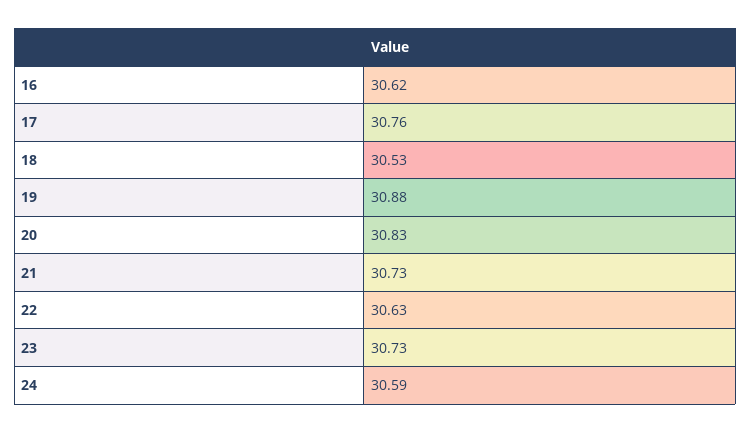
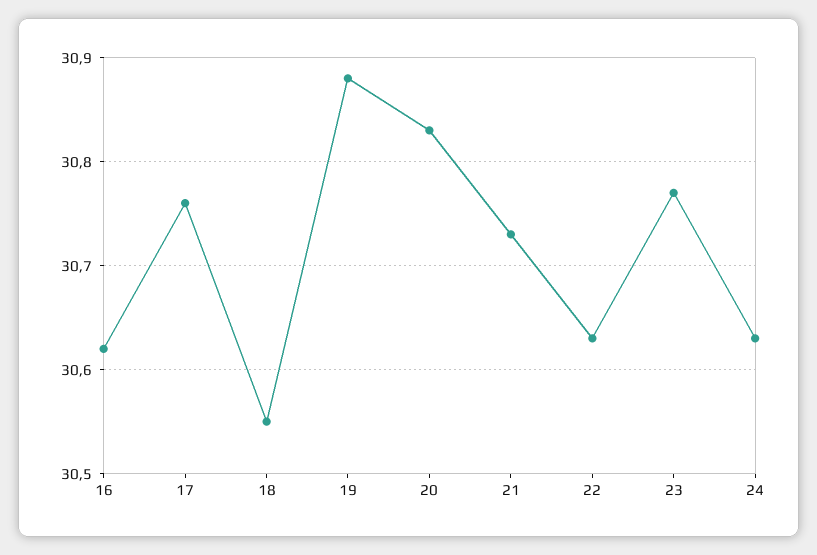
  {
    "16": 30.62,
    "17": 30.76,
-   "18": 30.53,
+   "18": 30.55,
    "19": 30.88,
    "20": 30.83,
    "21": 30.73,
    "22": 30.63,
-   "23": 30.73,
+   "23": 30.77,
-   "24": 30.59
+   "24": 30.63
  }

